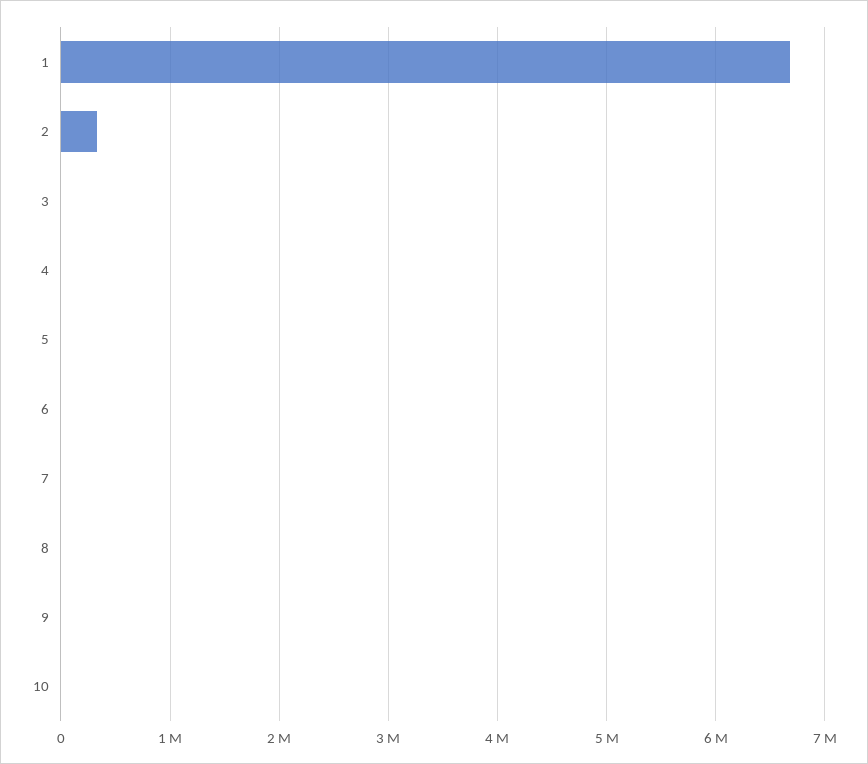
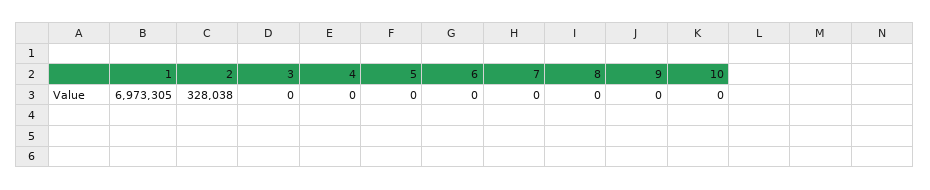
  {
-   "1": 6700000,
+   "1": 6973305,
    "2": 328038,
    "3": 0,
    "4": 0,
    "5": 0,
    "6": 0,
    "7": 0,
    "8": 0,
    "9": 0,
    "10": 0
  }

